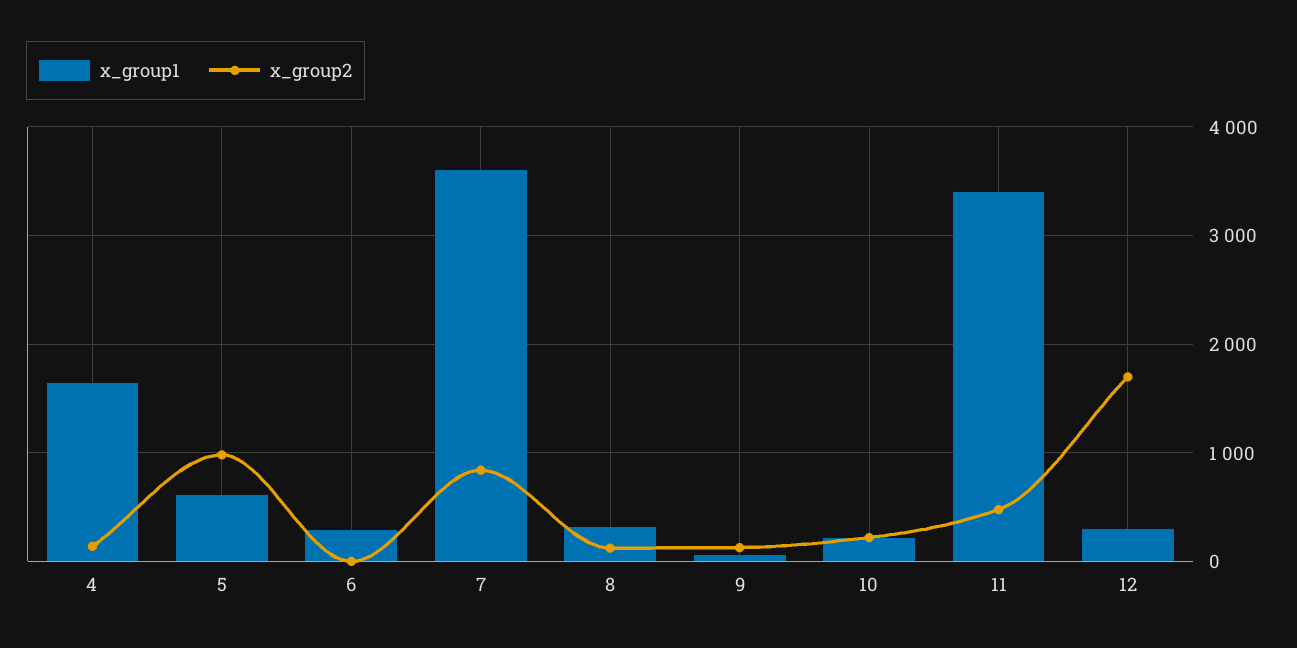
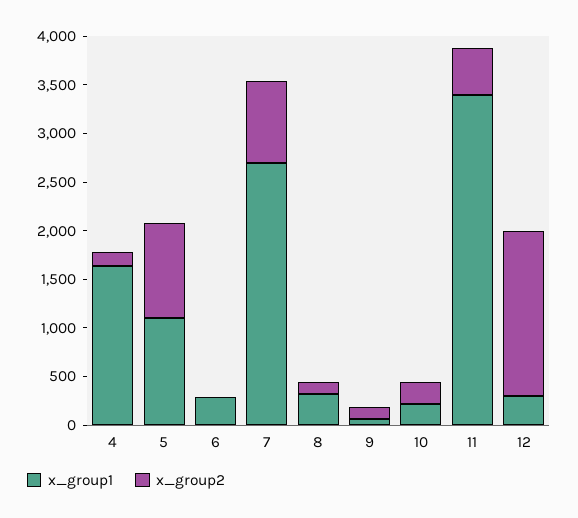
  {
    "x_group1": {
      "4": 1600,
-     "5": 600,
+     "5": 1100,
      "6": 300,
-     "7": 3600,
+     "7": 2700,
      "8": 300,
      "9": 100,
      "10": 200,
      "11": 3400,
      "12": 300
    },
    "x_group2": {
      "4": 100,
      "5": 1000,
      "6": 0,
      "7": 800,
      "8": 100,
      "9": 100,
      "10": 200,
      "11": 500,
      "12": 1700
    }
  }

